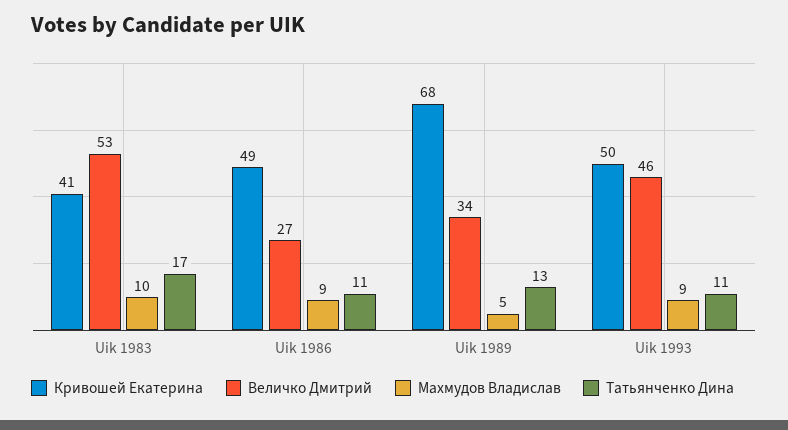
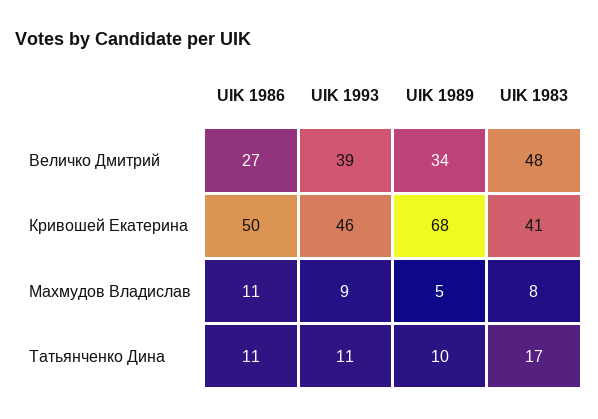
  {
    "Кривошей Екатерина": {
      "Uik 1983": 41,
-     "Uik 1986": 49,
+     "Uik 1986": 50,
      "Uik 1989": 68,
-     "Uik 1993": 50
+     "Uik 1993": 46
    },
    "Величко Дмитрий": {
-     "Uik 1983": 53,
+     "Uik 1983": 48,
      "Uik 1986": 27,
      "Uik 1989": 34,
-     "Uik 1993": 46
+     "Uik 1993": 39
    },
    "Махмудов Владислав": {
-     "Uik 1983": 10,
+     "Uik 1983": 8,
-     "Uik 1986": 9,
+     "Uik 1986": 11,
      "Uik 1989": 5,
      "Uik 1993": 9
    },
    "Татьянченко Дина": {
      "Uik 1983": 17,
      "Uik 1986": 11,
-     "Uik 1989": 13,
+     "Uik 1989": 10,
      "Uik 1993": 11
    }
  }

